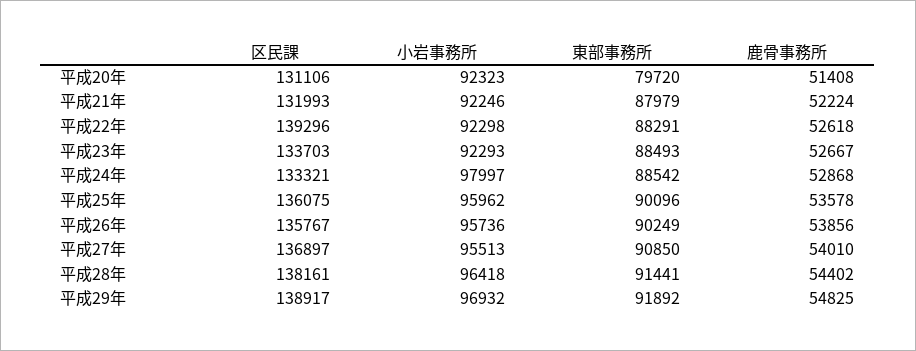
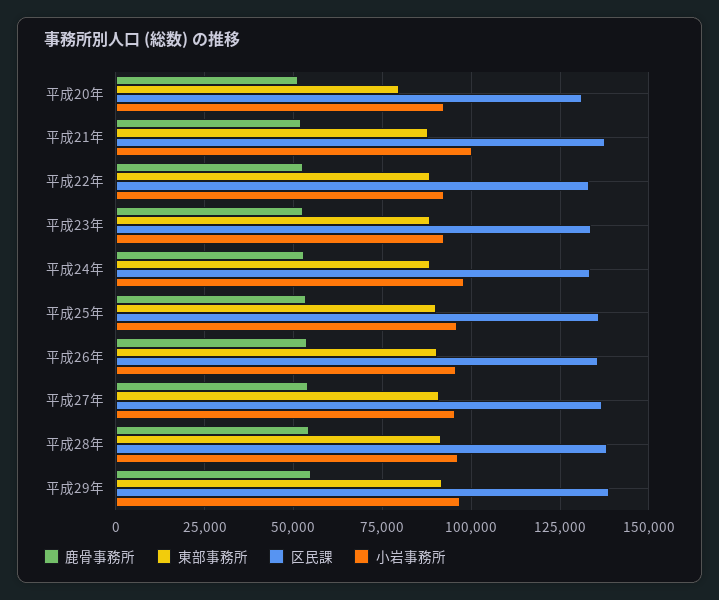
  {
    "区民課": {
      "平成20年": 131106,
-     "平成21年": 131993,
+     "平成21年": 137500,
-     "平成22年": 139296,
+     "平成22年": 132500,
      "平成23年": 133703,
      "平成24年": 133321,
      "平成25年": 136075,
      "平成26年": 135767,
      "平成27年": 136897,
      "平成28年": 138161,
      "平成29年": 138917
    },
    "小岩事務所": {
      "平成20年": 92323,
-     "平成21年": 92246,
+     "平成21年": 100000,
      "平成22年": 92298,
      "平成23年": 92293,
      "平成24年": 97997,
      "平成25年": 95962,
      "平成26年": 95736,
      "平成27年": 95513,
      "平成28年": 96418,
      "平成29年": 96932
    },
    "東部事務所": {
      "平成20年": 79720,
      "平成21年": 87979,
      "平成22年": 88291,
      "平成23年": 88493,
      "平成24年": 88542,
      "平成25年": 90096,
      "平成26年": 90249,
      "平成27年": 90850,
      "平成28年": 91441,
      "平成29年": 91892
    },
    "鹿骨事務所": {
      "平成20年": 51408,
      "平成21年": 52224,
      "平成22年": 52618,
      "平成23年": 52667,
      "平成24年": 52868,
      "平成25年": 53578,
      "平成26年": 53856,
      "平成27年": 54010,
      "平成28年": 54402,
      "平成29年": 54825
    }
  }

